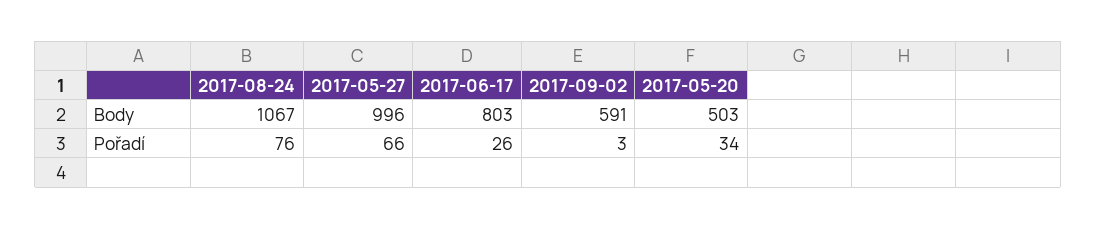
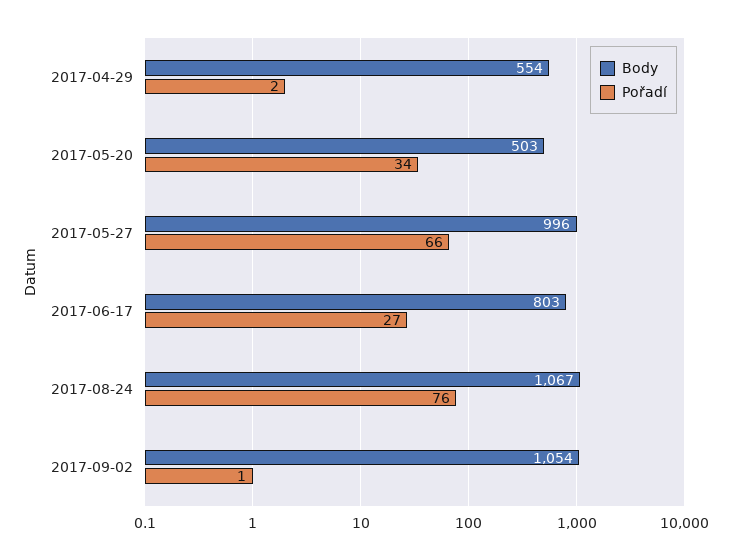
  {
    "Body": {
      "2017-08-24": 1067,
      "2017-05-27": 996,
      "2017-06-17": 803,
-     "2017-09-02": 591,
+     "2017-09-02": 1054,
-     "2017-05-20": 503
+     "2017-05-20": 503,
+     "2017-04-29": 554
    },
    "Pořadí": {
      "2017-08-24": 76,
      "2017-05-27": 66,
-     "2017-06-17": 26,
+     "2017-06-17": 27,
-     "2017-09-02": 3,
+     "2017-09-02": 1,
-     "2017-05-20": 34
+     "2017-05-20": 34,
+     "2017-04-29": 2
    }
  }

